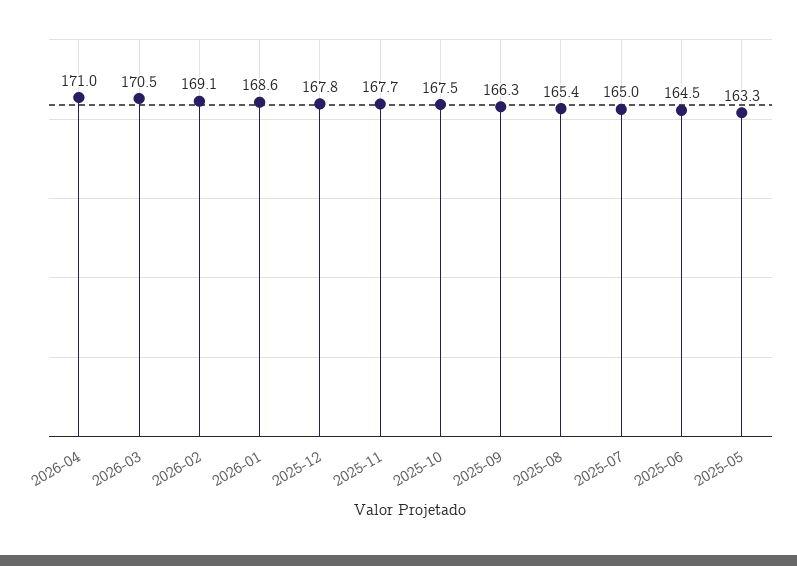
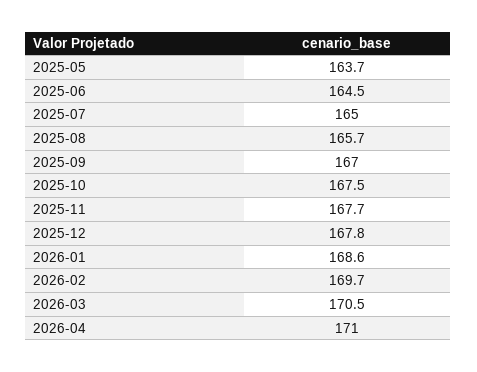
  {
    "2026-04": 171,
    "2026-03": 170.5,
-   "2026-02": 169.1,
+   "2026-02": 169.7,
    "2026-01": 168.6,
    "2025-12": 167.8,
    "2025-11": 167.7,
    "2025-10": 167.5,
-   "2025-09": 166.3,
+   "2025-09": 167,
-   "2025-08": 165.4,
+   "2025-08": 165.7,
    "2025-07": 165,
    "2025-06": 164.5,
-   "2025-05": 163.3
+   "2025-05": 163.7
  }

